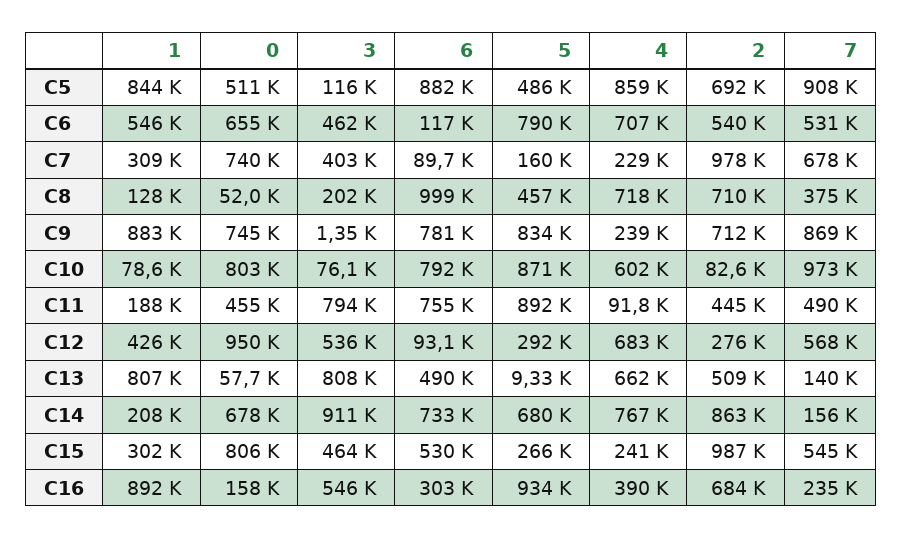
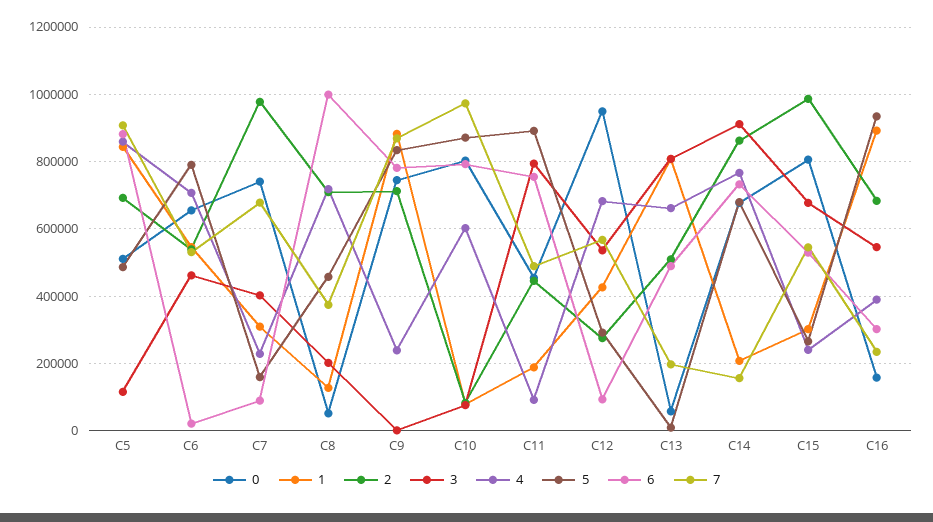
  {
    "1": {
      "C5": 844000,
      "C6": 546000,
      "C7": 309000,
      "C8": 128000,
      "C9": 883000,
      "C10": 78600,
      "C11": 188000,
      "C12": 426000,
      "C13": 807000,
      "C14": 208000,
      "C15": 302000,
      "C16": 892000
    },
    "0": {
      "C5": 511000,
      "C6": 655000,
      "C7": 740000,
      "C8": 52000,
      "C9": 745000,
      "C10": 803000,
      "C11": 455000,
      "C12": 950000,
      "C13": 57700,
      "C14": 678000,
      "C15": 806000,
      "C16": 158000
    },
    "3": {
      "C5": 116000,
      "C6": 462000,
      "C7": 403000,
      "C8": 202000,
      "C9": 1350,
      "C10": 76100,
      "C11": 794000,
      "C12": 536000,
      "C13": 808000,
      "C14": 911000,
-     "C15": 464000,
+     "C15": 680000,
      "C16": 546000
    },
    "6": {
      "C5": 882000,
-     "C6": 117000,
+     "C6": 20000,
      "C7": 89700,
      "C8": 999000,
      "C9": 781000,
      "C10": 792000,
      "C11": 755000,
      "C12": 93100,
      "C13": 490000,
      "C14": 733000,
      "C15": 530000,
      "C16": 303000
    },
    "5": {
      "C5": 486000,
      "C6": 790000,
      "C7": 160000,
      "C8": 457000,
      "C9": 834000,
      "C10": 871000,
      "C11": 892000,
      "C12": 292000,
      "C13": 9330,
      "C14": 680000,
      "C15": 266000,
      "C16": 934000
    },
    "4": {
      "C5": 859000,
      "C6": 707000,
      "C7": 229000,
      "C8": 718000,
      "C9": 239000,
      "C10": 602000,
      "C11": 91800,
      "C12": 683000,
      "C13": 662000,
      "C14": 767000,
      "C15": 241000,
      "C16": 390000
    },
    "2": {
      "C5": 692000,
      "C6": 540000,
      "C7": 978000,
      "C8": 710000,
      "C9": 712000,
      "C10": 82600,
      "C11": 445000,
      "C12": 276000,
      "C13": 509000,
      "C14": 863000,
      "C15": 987000,
      "C16": 684000
    },
    "7": {
      "C5": 908000,
      "C6": 531000,
      "C7": 678000,
      "C8": 375000,
      "C9": 869000,
      "C10": 973000,
      "C11": 490000,
      "C12": 568000,
-     "C13": 140000,
+     "C13": 200000,
      "C14": 156000,
      "C15": 545000,
      "C16": 235000
    }
  }

